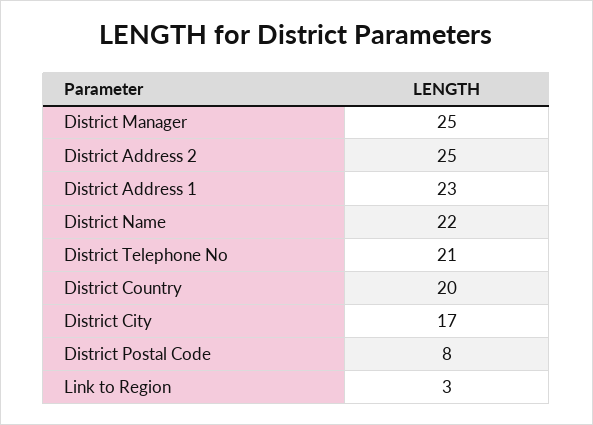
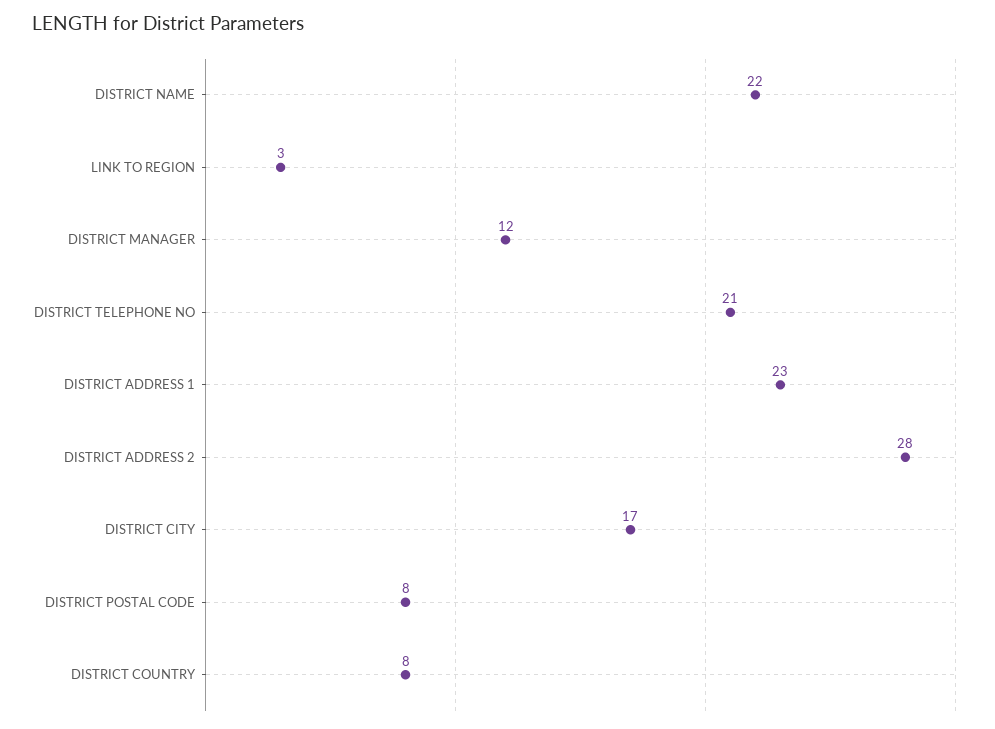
  {
-   "District Manager": 25,
+   "District Manager": 12,
-   "District Address 2": 25,
+   "District Address 2": 28,
    "District Address 1": 23,
    "District Name": 22,
    "District Telephone No": 21,
-   "District Country": 20,
+   "District Country": 8,
    "District City": 17,
    "District Postal Code": 8,
    "Link to Region": 3
  }

